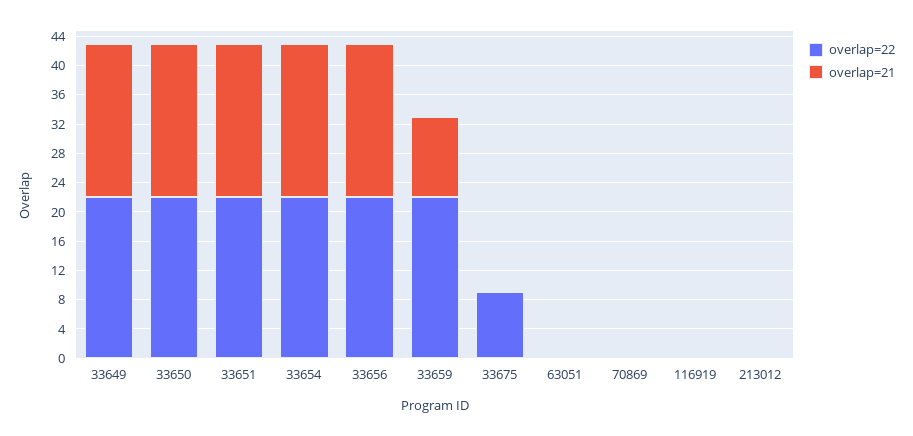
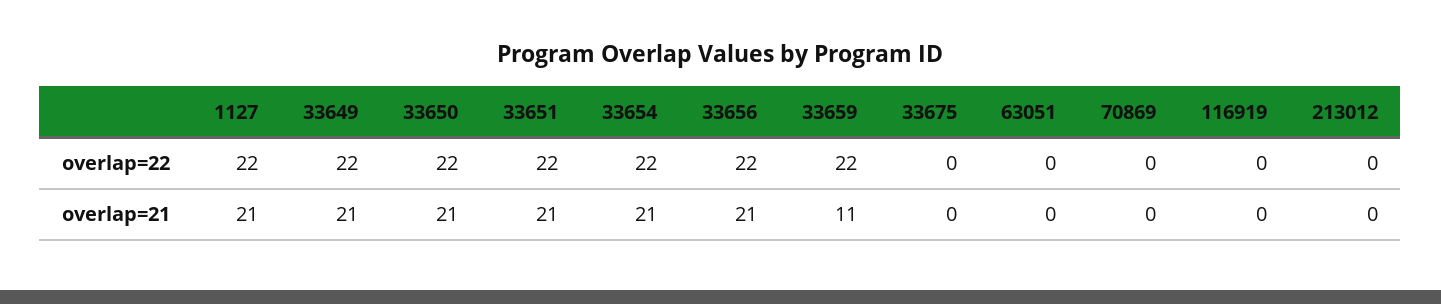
  {
    "overlap=22": {
      "33649": 22,
      "33650": 22,
      "33651": 22,
      "33654": 22,
      "33656": 22,
      "33659": 22,
-     "33675": 8,
+     "33675": 0,
      "63051": 0,
      "70869": 0,
      "116919": 0,
-     "213012": 0
+     "213012": 0,
+     "1127": 22
    },
    "overlap=21": {
      "33649": 21,
      "33650": 21,
      "33651": 21,
      "33654": 21,
      "33656": 21,
      "33659": 11,
      "33675": 0,
      "63051": 0,
      "70869": 0,
      "116919": 0,
-     "213012": 0
+     "213012": 0,
+     "1127": 21
    }
  }

